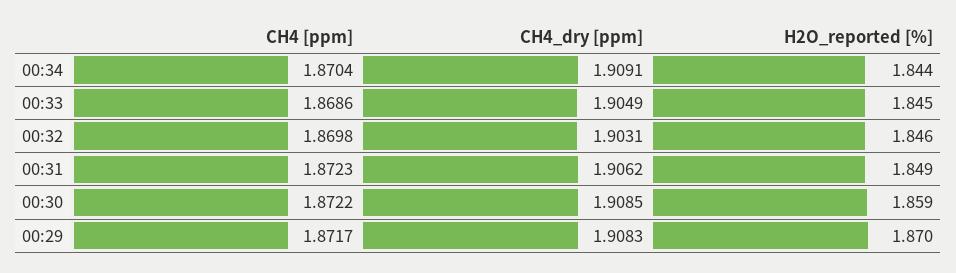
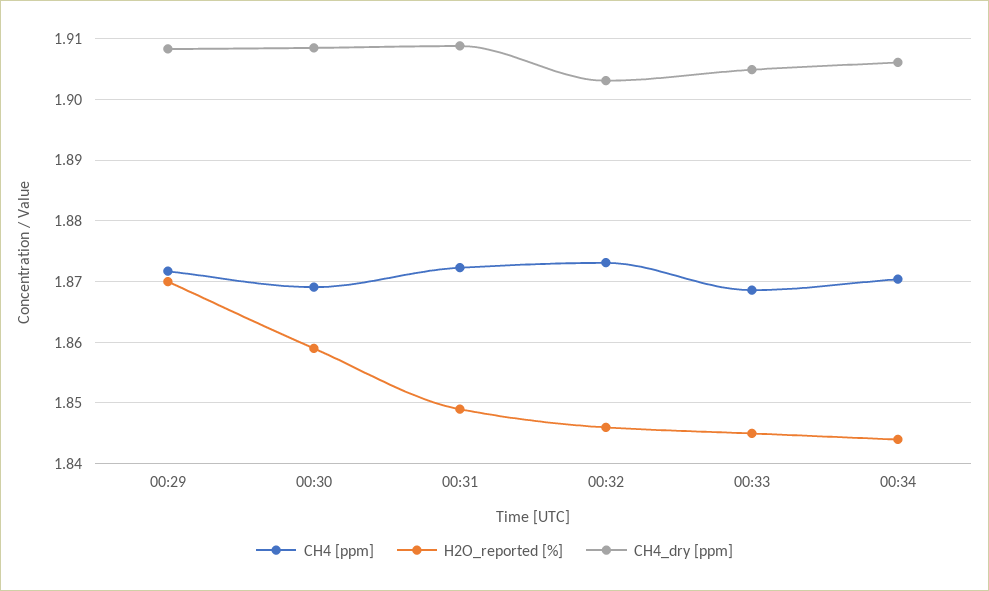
  {
    "CH4 [ppm]": {
      "00:34": 1.8704,
      "00:33": 1.8686,
-     "00:32": 1.8698,
+     "00:32": 1.873,
      "00:31": 1.8723,
-     "00:30": 1.8722,
+     "00:30": 1.869,
      "00:29": 1.8717
    },
    "CH4_dry [ppm]": {
-     "00:34": 1.9091,
+     "00:34": 1.906,
      "00:33": 1.9049,
      "00:32": 1.9031,
-     "00:31": 1.9062,
+     "00:31": 1.909,
      "00:30": 1.9085,
      "00:29": 1.9083
    },
    "H2O_reported [%]": {
      "00:34": 1.844,
      "00:33": 1.845,
      "00:32": 1.846,
      "00:31": 1.849,
      "00:30": 1.859,
      "00:29": 1.87
    }
  }

